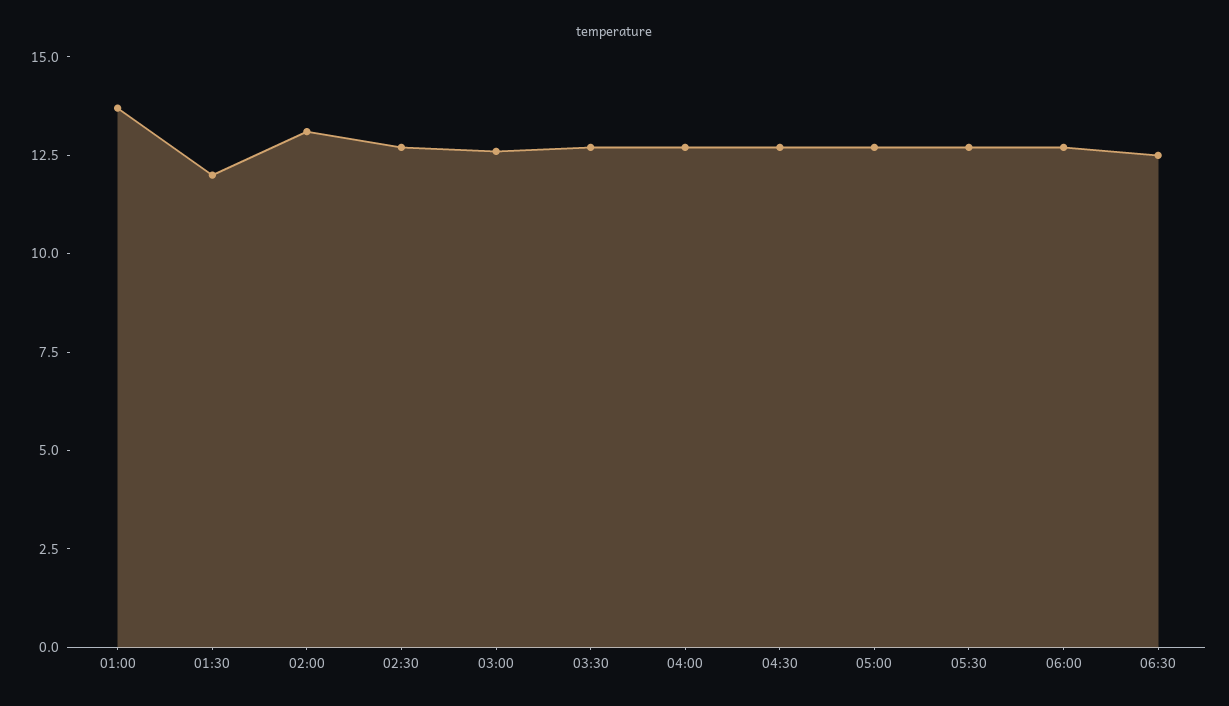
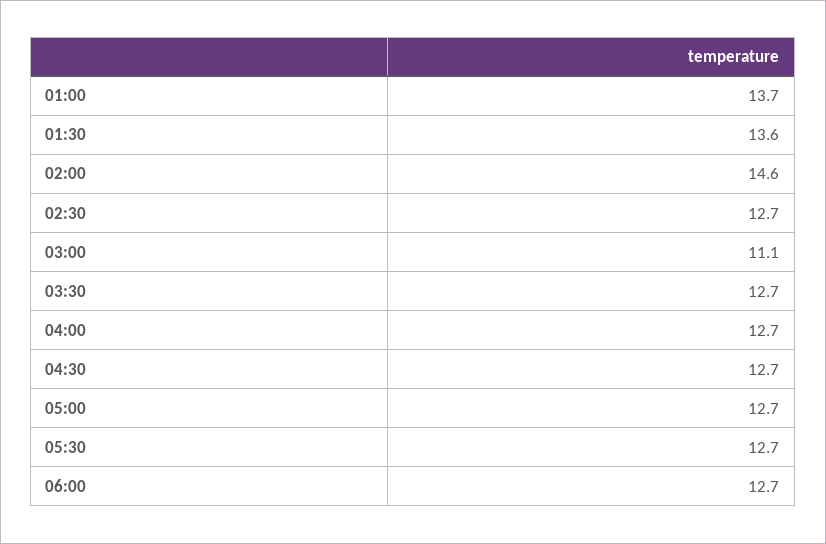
  {
    "01:00": 13.7,
-   "01:30": 12,
+   "01:30": 13.6,
-   "02:00": 13,
+   "02:00": 14.6,
    "02:30": 12.7,
-   "03:00": 12.5,
+   "03:00": 11.1,
    "03:30": 12.7,
    "04:00": 12.7,
    "04:30": 12.7,
    "05:00": 12.7,
    "05:30": 12.7,
-   "06:00": 12.7,
+   "06:00": 12.7
-   "06:30": 12.5
  }

